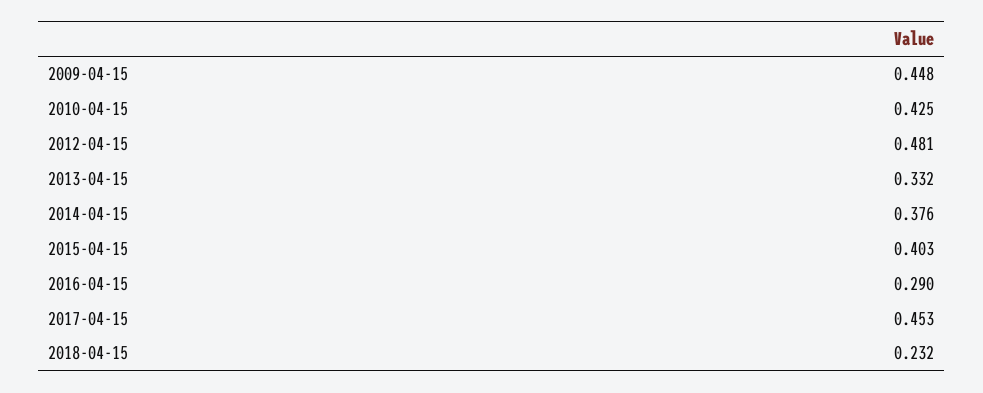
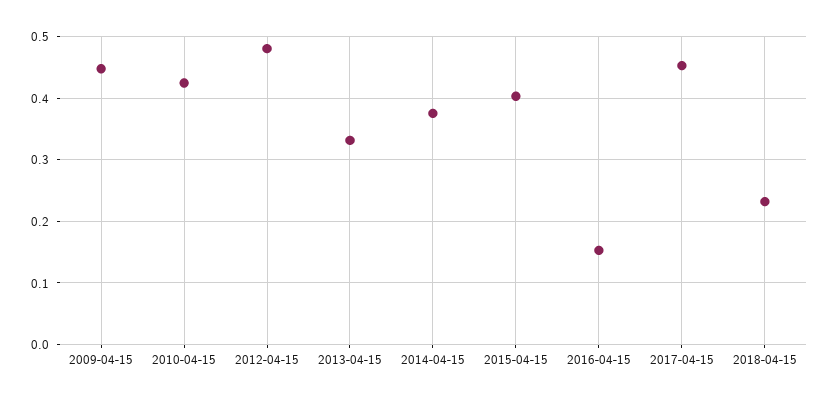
  {
    "2009-04-15": 0.448,
    "2010-04-15": 0.425,
    "2012-04-15": 0.481,
    "2013-04-15": 0.332,
    "2014-04-15": 0.376,
    "2015-04-15": 0.403,
-   "2016-04-15": 0.29,
+   "2016-04-15": 0.15,
    "2017-04-15": 0.453,
    "2018-04-15": 0.232
  }

